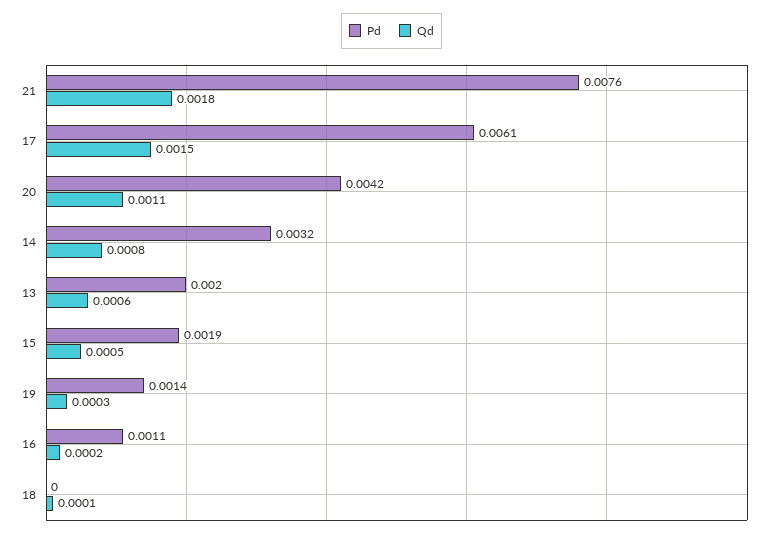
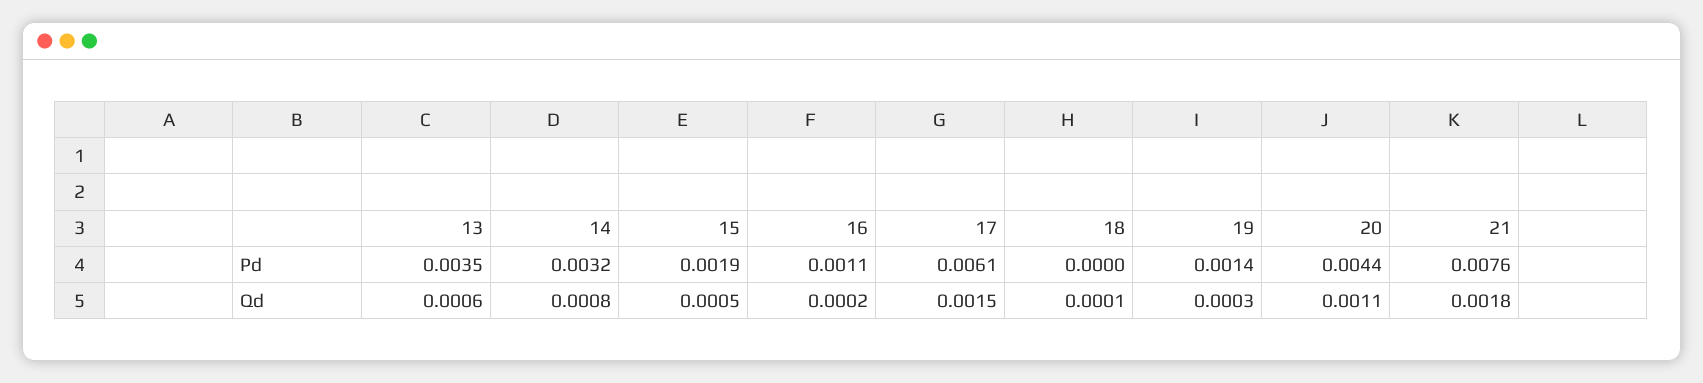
  {
    "Pd": {
      "21": 0.0076,
      "17": 0.0061,
-     "20": 0.0042,
+     "20": 0.0044,
      "14": 0.0032,
-     "13": 0.002,
+     "13": 0.0035,
      "15": 0.0019,
      "19": 0.0014,
      "16": 0.0011,
      "18": 0
    },
    "Qd": {
      "21": 0.0018,
      "17": 0.0015,
      "20": 0.0011,
      "14": 0.0008,
      "13": 0.0006,
      "15": 0.0005,
      "19": 0.0003,
      "16": 0.0002,
      "18": 0.0001
    }
  }

